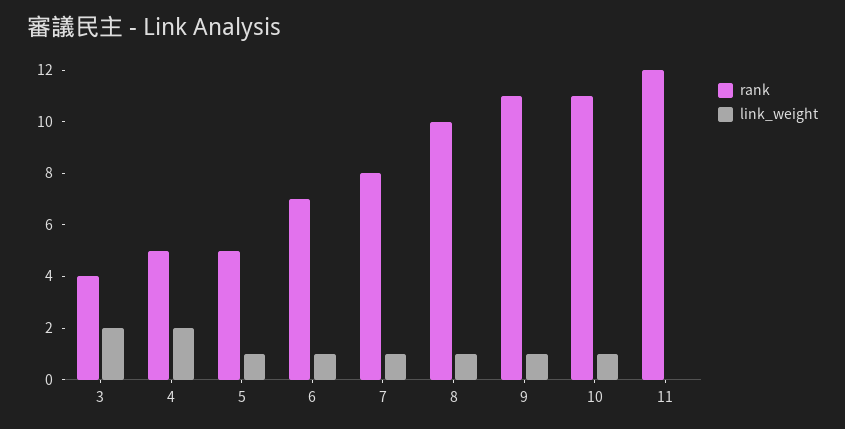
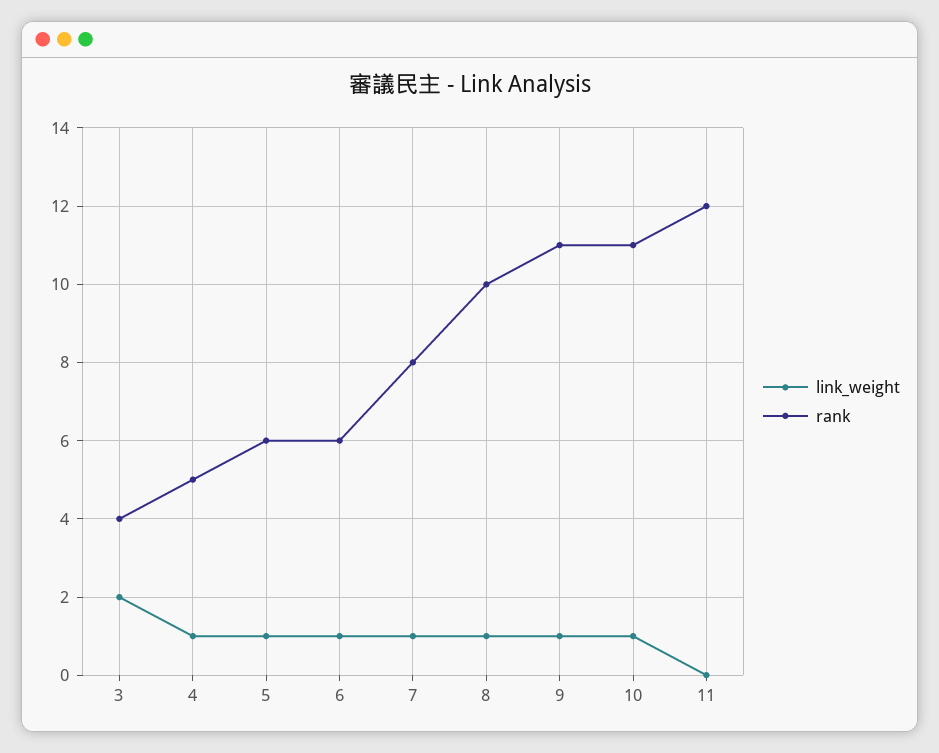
  {
    "rank": {
      "3": 4,
      "4": 5,
-     "5": 5,
+     "5": 6,
-     "6": 7,
+     "6": 6,
      "7": 8,
      "8": 10,
      "9": 11,
      "10": 11,
      "11": 12
    },
    "link_weight": {
      "3": 2,
-     "4": 2,
+     "4": 1,
      "5": 1,
      "6": 1,
      "7": 1,
      "8": 1,
      "9": 1,
      "10": 1,
      "11": 0
    }
  }

